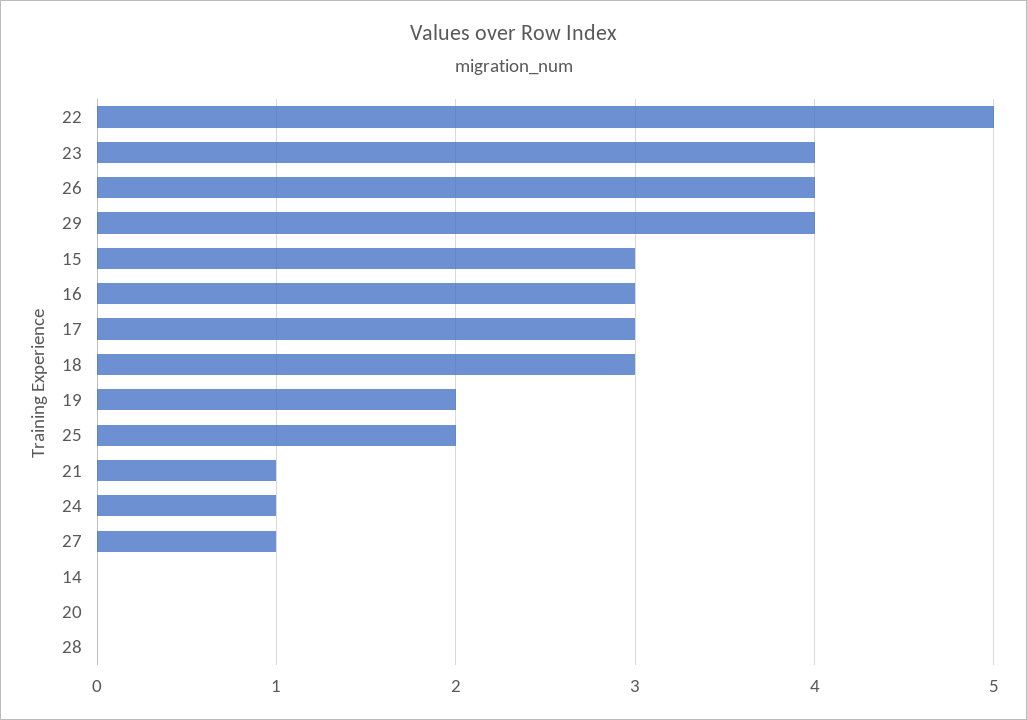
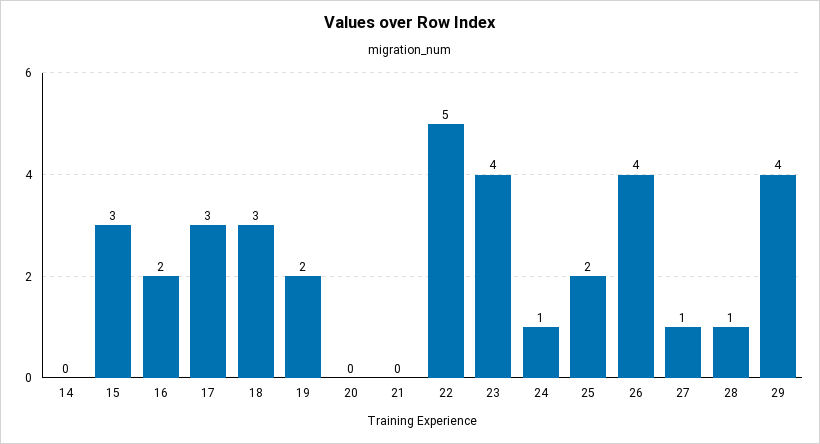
  {
    "22": 5,
    "23": 4,
    "26": 4,
    "29": 4,
    "15": 3,
-   "16": 3,
+   "16": 2,
    "17": 3,
    "18": 3,
    "19": 2,
    "25": 2,
-   "21": 1,
+   "21": 0,
    "24": 1,
    "27": 1,
    "14": 0,
    "20": 0,
-   "28": 0
+   "28": 1
  }

